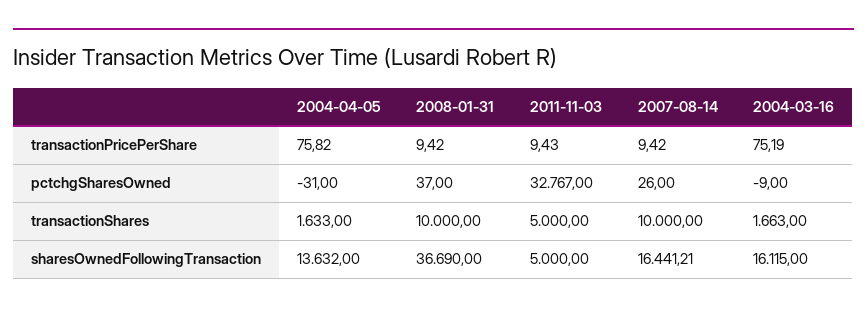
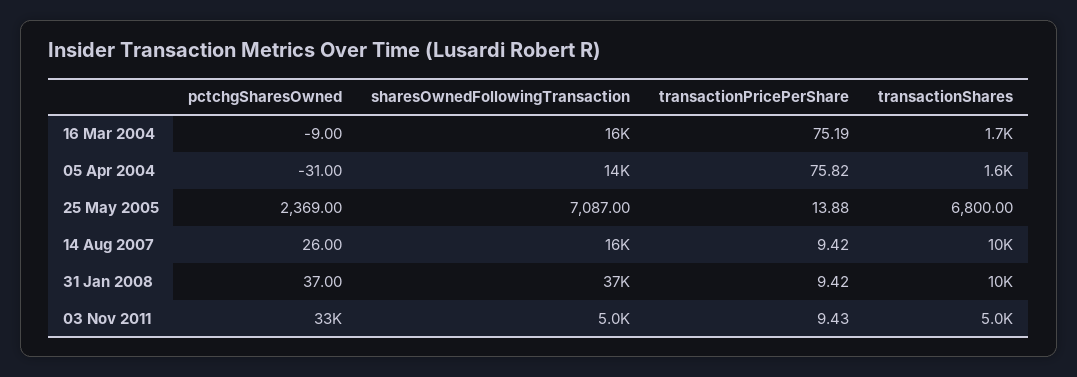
  {
    "2004-04-05": {
      "transactionPricePerShare": 75.82,
      "pctchgSharesOwned": -31,
      "transactionShares": 1633,
      "sharesOwnedFollowingTransaction": 13632
    },
    "2008-01-31": {
      "transactionPricePerShare": 9.42,
      "pctchgSharesOwned": 37,
      "transactionShares": 10000,
      "sharesOwnedFollowingTransaction": 36690
    },
    "2011-11-03": {
      "transactionPricePerShare": 9.43,
      "pctchgSharesOwned": 32767,
      "transactionShares": 5000,
      "sharesOwnedFollowingTransaction": 5000
    },
    "2007-08-14": {
      "transactionPricePerShare": 9.42,
      "pctchgSharesOwned": 26,
      "transactionShares": 10000,
      "sharesOwnedFollowingTransaction": 16441.21
    },
    "2004-03-16": {
      "transactionPricePerShare": 75.19,
      "pctchgSharesOwned": -9,
      "transactionShares": 1663,
      "sharesOwnedFollowingTransaction": 16115
-   }
+   },
+   "25 May 2005": {
+     "pctchgSharesOwned": 2369,
+     "sharesOwnedFollowingTransaction": 7087,
+     "transactionPricePerShare": 13.88,
+     "transactionShares": 6800
+   }
  }

